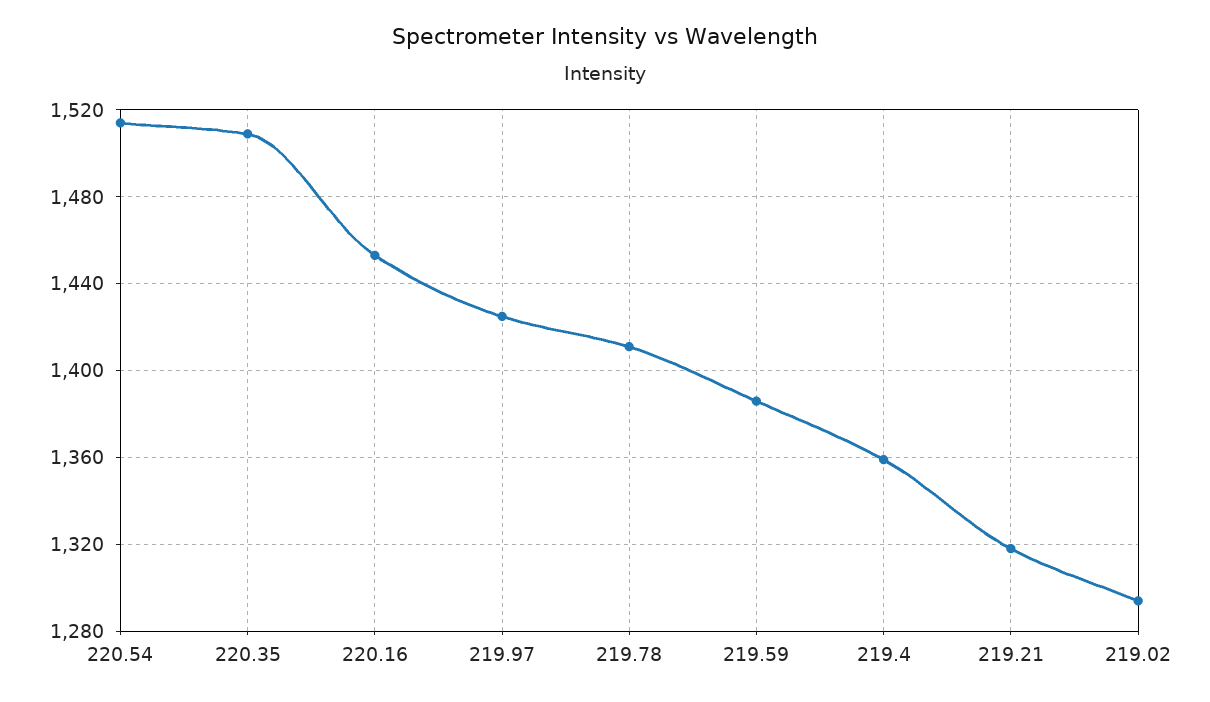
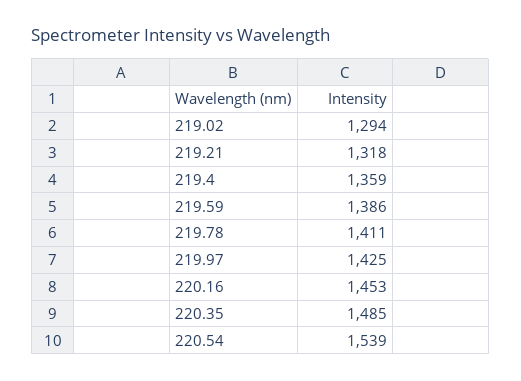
  {
-   "220.54": 1515,
+   "220.54": 1539,
-   "220.35": 1510,
+   "220.35": 1485,
    "220.16": 1453,
    "219.97": 1425,
    "219.78": 1411,
    "219.59": 1386,
    "219.4": 1359,
    "219.21": 1318,
    "219.02": 1294
  }

